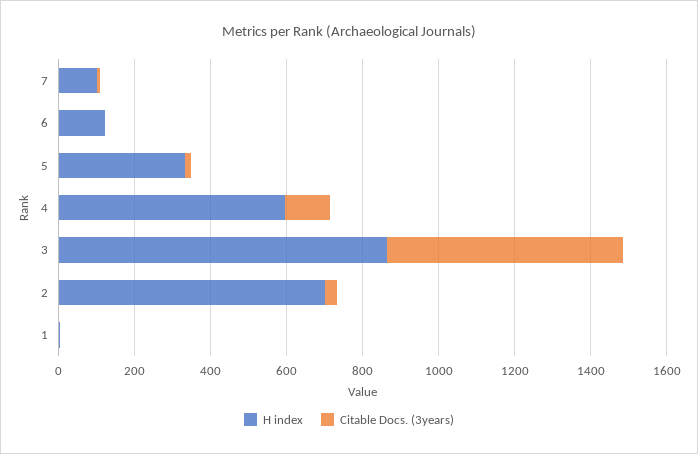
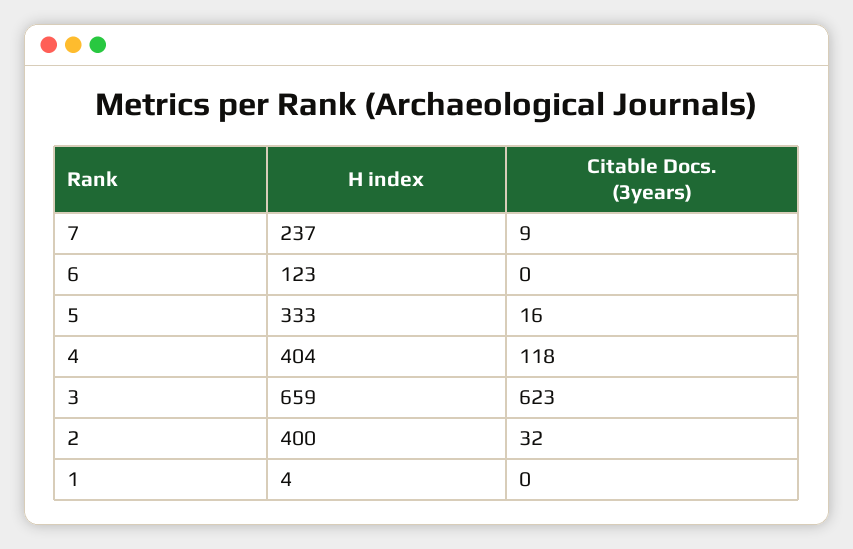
  {
    "H index": {
-     "7": 100,
+     "7": 237,
      "6": 123,
      "5": 333,
-     "4": 600,
+     "4": 404,
-     "3": 850,
+     "3": 659,
-     "2": 700,
+     "2": 400,
      "1": 4
    },
    "Citable Docs. (3years)": {
      "7": 9,
      "6": 0,
      "5": 16,
      "4": 118,
      "3": 623,
      "2": 32,
      "1": 0
    }
  }

